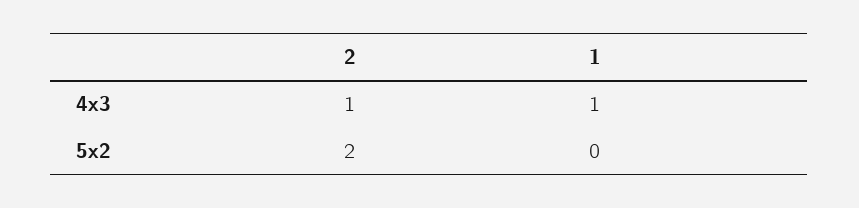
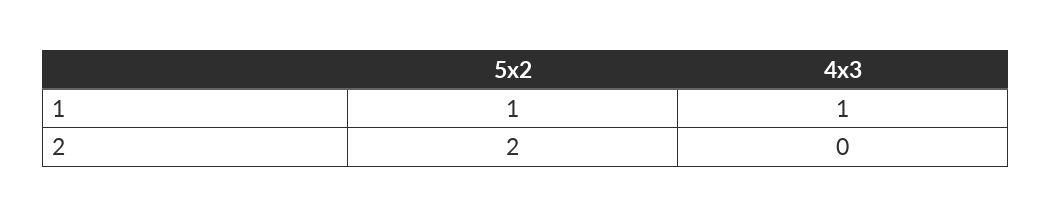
  {
    "2": {
-     "4x3": 1,
+     "4x3": 0,
      "5x2": 2
    },
    "1": {
      "4x3": 1,
-     "5x2": 0
+     "5x2": 1
    }
  }

